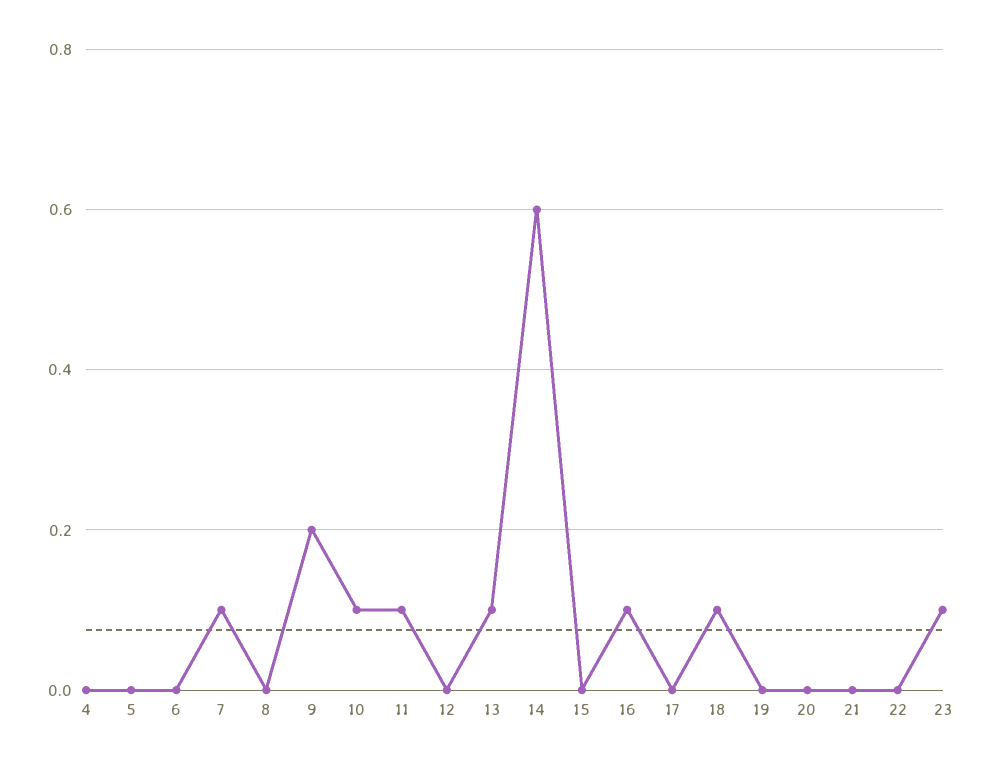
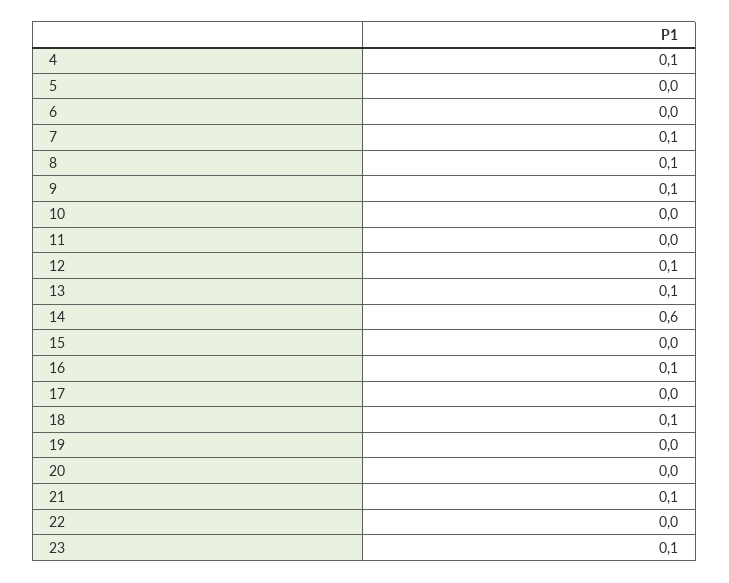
  {
-   "4": 0,
+   "4": 0.1,
    "5": 0,
    "6": 0,
    "7": 0.1,
-   "8": 0,
+   "8": 0.1,
-   "9": 0.2,
+   "9": 0.1,
-   "10": 0.1,
+   "10": 0,
-   "11": 0.1,
+   "11": 0,
-   "12": 0,
+   "12": 0.1,
    "13": 0.1,
    "14": 0.6,
    "15": 0,
    "16": 0.1,
    "17": 0,
    "18": 0.1,
    "19": 0,
    "20": 0,
-   "21": 0,
+   "21": 0.1,
    "22": 0,
    "23": 0.1
  }

